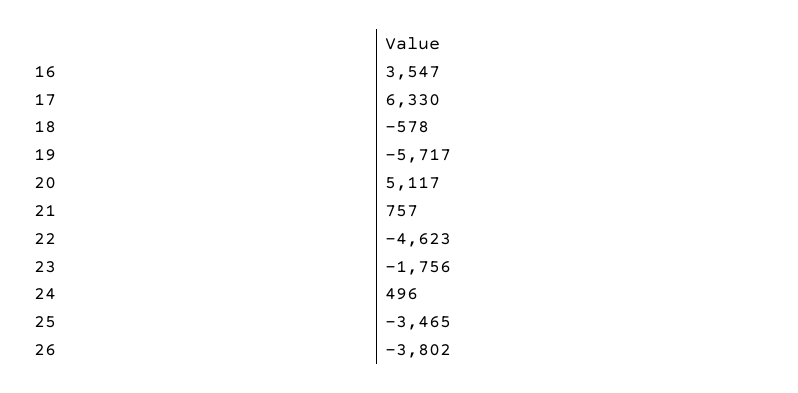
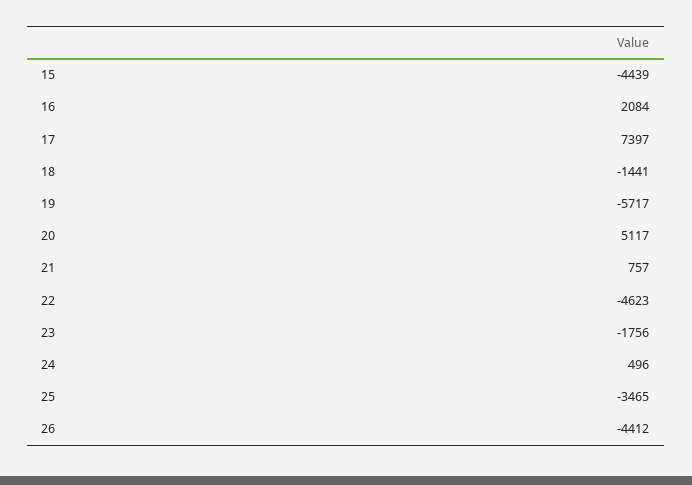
  {
-   "16": 3547,
+   "16": 2084,
-   "17": 6330,
+   "17": 7397,
-   "18": -578,
+   "18": -1441,
    "19": -5717,
    "20": 5117,
    "21": 757,
    "22": -4623,
    "23": -1756,
    "24": 496,
    "25": -3465,
-   "26": -3802
+   "26": -4412,
+   "15": -4439
  }

